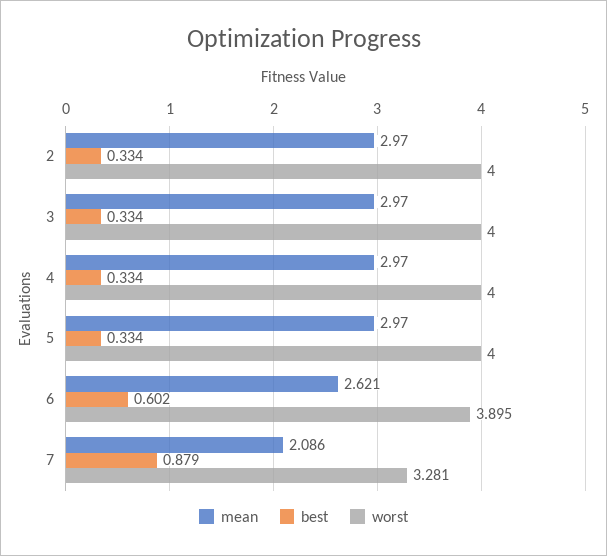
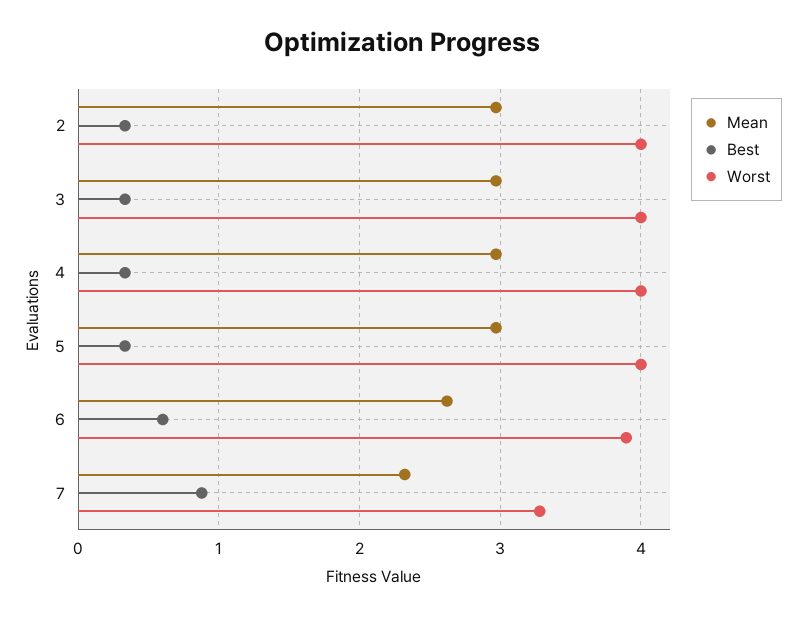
  {
    "mean": {
      "2": 2.97,
      "3": 2.97,
      "4": 2.97,
      "5": 2.97,
      "6": 2.621,
-     "7": 2.086
+     "7": 2.3
    },
    "best": {
      "2": 0.334,
      "3": 0.334,
      "4": 0.334,
      "5": 0.334,
      "6": 0.602,
      "7": 0.879
    },
    "worst": {
      "2": 4,
      "3": 4,
      "4": 4,
      "5": 4,
      "6": 3.895,
      "7": 3.281
    }
  }

